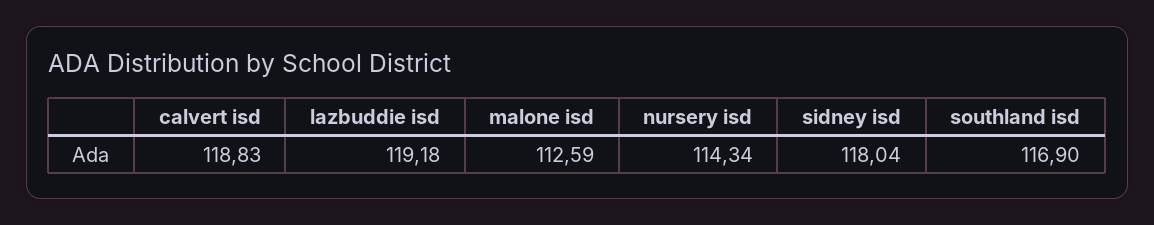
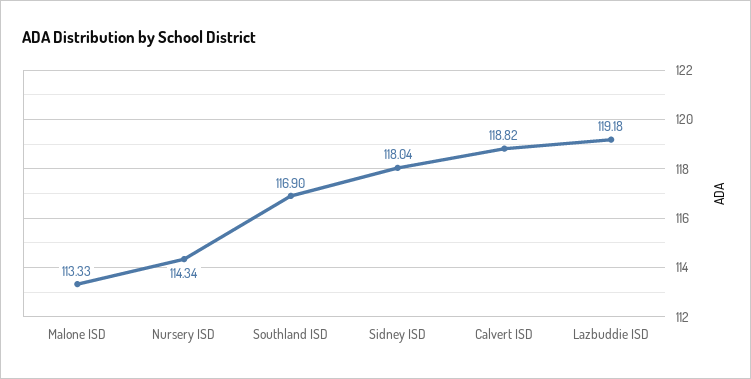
  {
-   "calvert isd": 118.83,
+   "calvert isd": 118.82,
    "lazbuddie isd": 119.18,
-   "malone isd": 112.59,
+   "malone isd": 113.33,
    "nursery isd": 114.34,
    "sidney isd": 118.04,
    "southland isd": 116.9
  }

